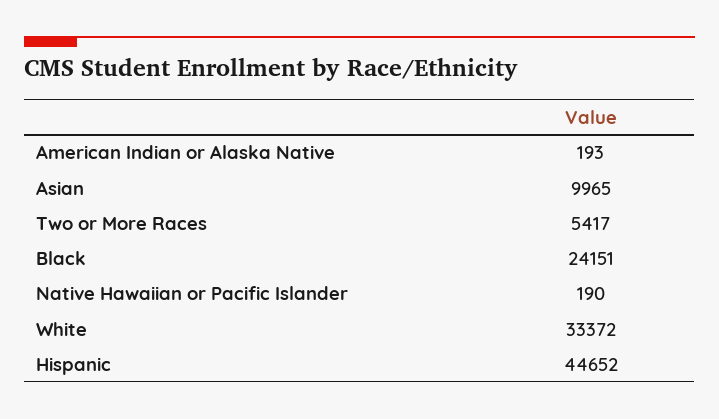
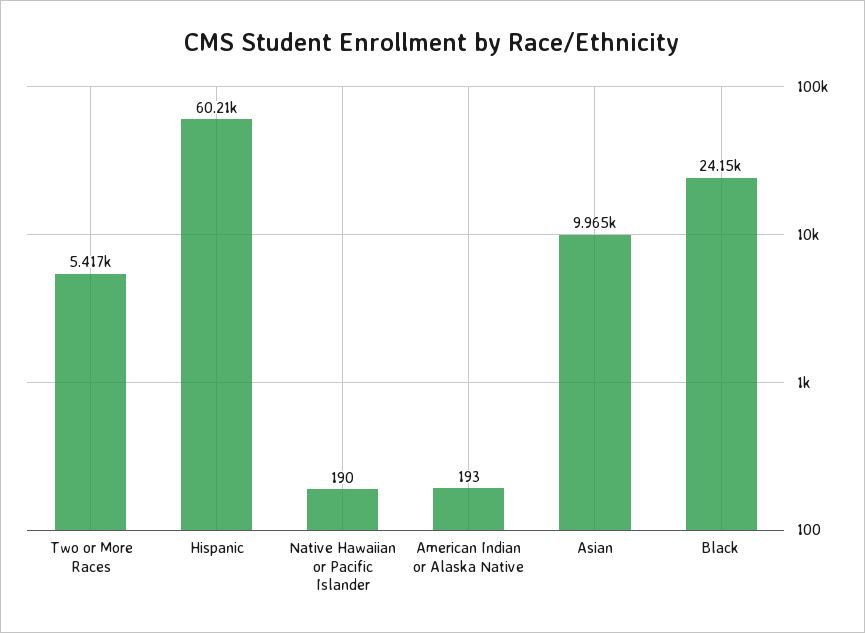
  {
    "American Indian or Alaska Native": 193,
    "Asian": 9965,
    "Two or More Races": 5417,
    "Black": 24151,
    "Native Hawaiian or Pacific Islander": 190,
-   "White": 33372,
-   "Hispanic": 44652
+   "Hispanic": 60210
  }

